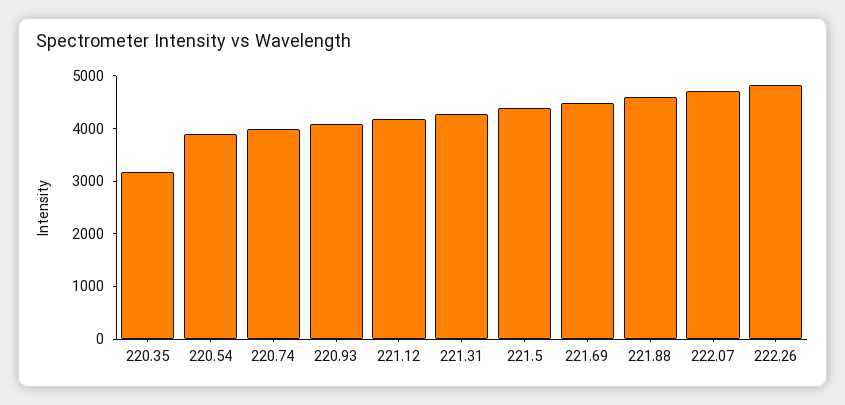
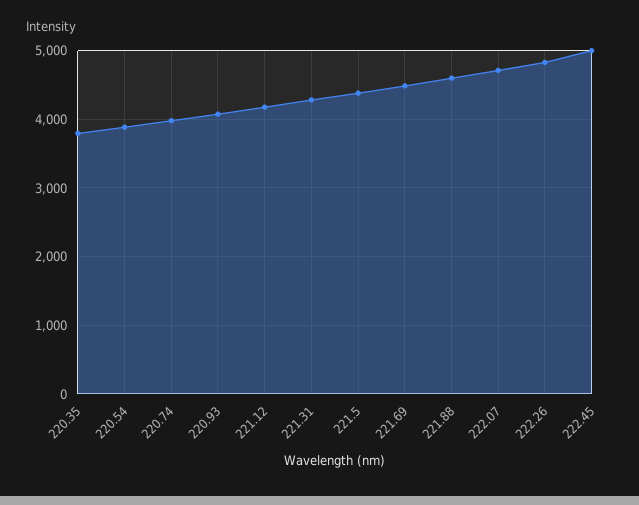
  {
-   "220.35": 3200,
+   "220.35": 3800,
    "220.54": 3900,
    "220.74": 4000,
    "220.93": 4100,
    "221.12": 4200,
    "221.31": 4300,
    "221.5": 4400,
    "221.69": 4500,
    "221.88": 4600,
    "222.07": 4700,
-   "222.26": 4800
+   "222.26": 4800,
+   "222.45": 5000
  }

